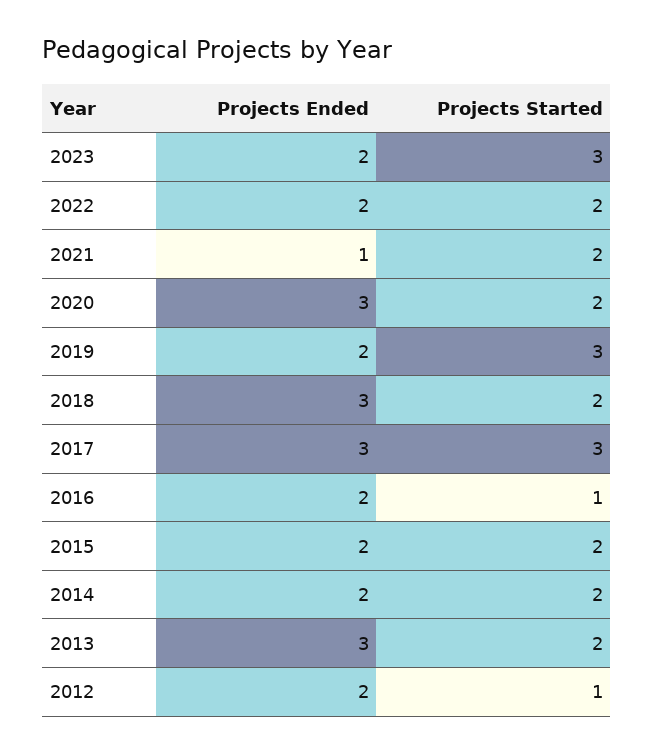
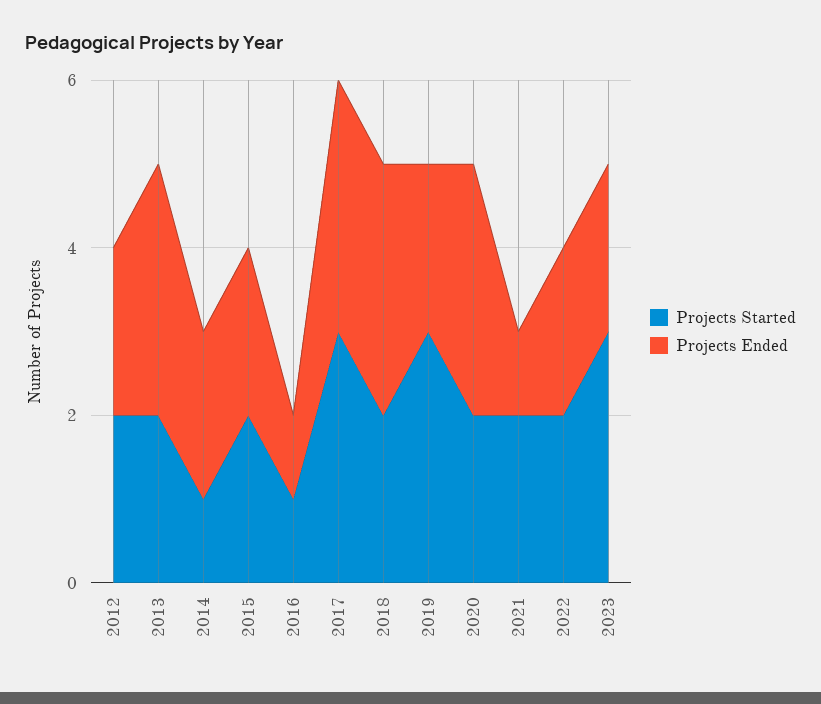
  {
    "Projects Ended": {
      "2023": 2,
      "2022": 2,
      "2021": 1,
      "2020": 3,
      "2019": 2,
      "2018": 3,
      "2017": 3,
-     "2016": 2,
+     "2016": 1,
      "2015": 2,
      "2014": 2,
      "2013": 3,
      "2012": 2
    },
    "Projects Started": {
      "2023": 3,
      "2022": 2,
      "2021": 2,
      "2020": 2,
      "2019": 3,
      "2018": 2,
      "2017": 3,
      "2016": 1,
      "2015": 2,
-     "2014": 2,
+     "2014": 1,
      "2013": 2,
-     "2012": 1
+     "2012": 2
    }
  }

